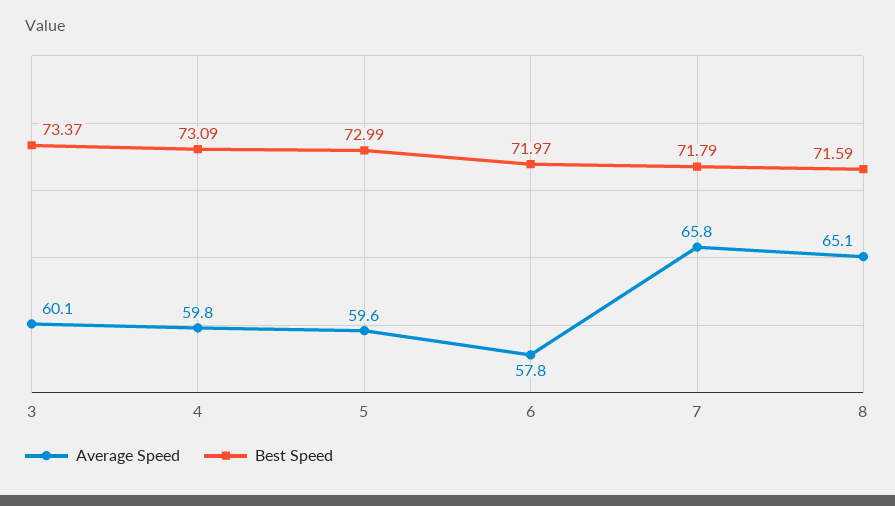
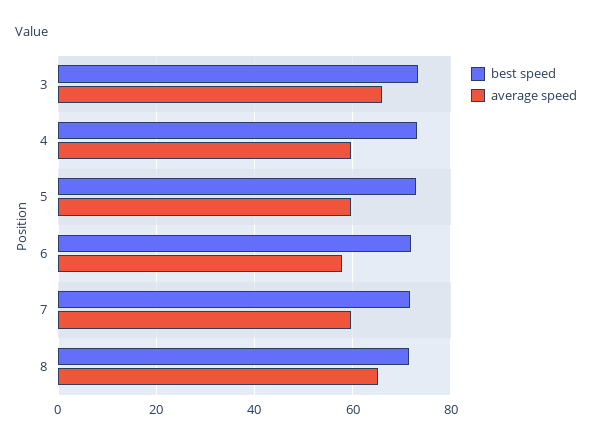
  {
    "Average Speed": {
-     "3": 60.1,
+     "3": 66,
      "4": 59.8,
      "5": 59.6,
      "6": 57.8,
-     "7": 65.8,
+     "7": 60,
      "8": 65.1
    },
    "Best Speed": {
      "3": 73.37,
      "4": 73.09,
      "5": 72.99,
      "6": 71.97,
      "7": 71.79,
      "8": 71.59
    }
  }

